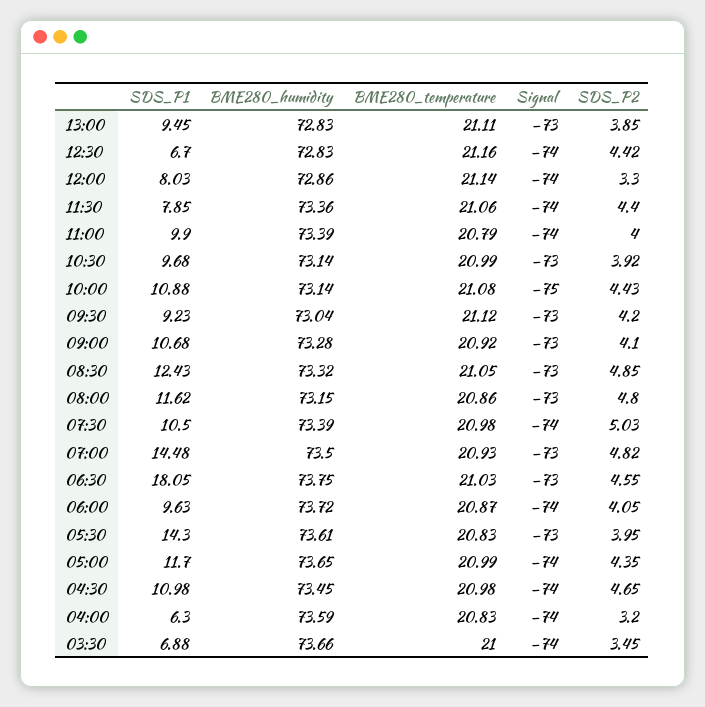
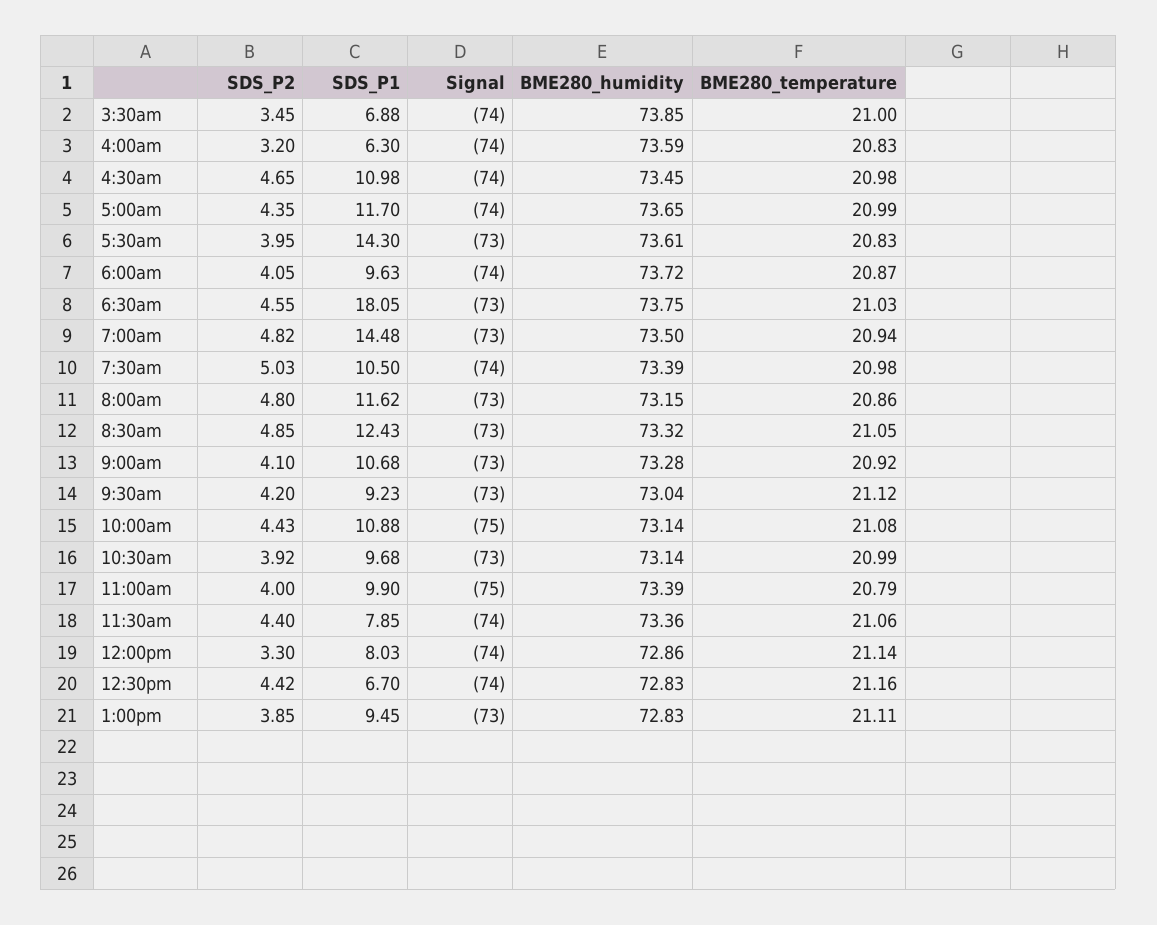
  {
    "SDS_P1": {
      "13:00": 9.45,
      "12:30": 6.7,
      "12:00": 8.03,
      "11:30": 7.85,
      "11:00": 9.9,
      "10:30": 9.68,
      "10:00": 10.88,
      "09:30": 9.23,
      "09:00": 10.68,
      "08:30": 12.43,
      "08:00": 11.62,
      "07:30": 10.5,
      "07:00": 14.48,
      "06:30": 18.05,
      "06:00": 9.63,
      "05:30": 14.3,
      "05:00": 11.7,
      "04:30": 10.98,
      "04:00": 6.3,
      "03:30": 6.88
    },
    "BME280_humidity": {
      "13:00": 72.83,
      "12:30": 72.83,
      "12:00": 72.86,
      "11:30": 73.36,
      "11:00": 73.39,
      "10:30": 73.14,
      "10:00": 73.14,
      "09:30": 73.04,
      "09:00": 73.28,
      "08:30": 73.32,
      "08:00": 73.15,
      "07:30": 73.39,
      "07:00": 73.5,
      "06:30": 73.75,
      "06:00": 73.72,
      "05:30": 73.61,
      "05:00": 73.65,
      "04:30": 73.45,
      "04:00": 73.59,
-     "03:30": 73.66
+     "03:30": 73.85
    },
    "BME280_temperature": {
      "13:00": 21.11,
      "12:30": 21.16,
      "12:00": 21.14,
      "11:30": 21.06,
      "11:00": 20.79,
      "10:30": 20.99,
      "10:00": 21.08,
      "09:30": 21.12,
      "09:00": 20.92,
      "08:30": 21.05,
      "08:00": 20.86,
      "07:30": 20.98,
-     "07:00": 20.93,
+     "07:00": 20.94,
      "06:30": 21.03,
      "06:00": 20.87,
      "05:30": 20.83,
      "05:00": 20.99,
      "04:30": 20.98,
      "04:00": 20.83,
      "03:30": 21
    },
    "Signal": {
      "13:00": -73,
      "12:30": -74,
      "12:00": -74,
      "11:30": -74,
-     "11:00": -74,
+     "11:00": -75,
      "10:30": -73,
      "10:00": -75,
      "09:30": -73,
      "09:00": -73,
      "08:30": -73,
      "08:00": -73,
      "07:30": -74,
      "07:00": -73,
      "06:30": -73,
      "06:00": -74,
      "05:30": -73,
      "05:00": -74,
      "04:30": -74,
      "04:00": -74,
      "03:30": -74
    },
    "SDS_P2": {
      "13:00": 3.85,
      "12:30": 4.42,
      "12:00": 3.3,
      "11:30": 4.4,
      "11:00": 4,
      "10:30": 3.92,
      "10:00": 4.43,
      "09:30": 4.2,
      "09:00": 4.1,
      "08:30": 4.85,
      "08:00": 4.8,
      "07:30": 5.03,
      "07:00": 4.82,
      "06:30": 4.55,
      "06:00": 4.05,
      "05:30": 3.95,
      "05:00": 4.35,
      "04:30": 4.65,
      "04:00": 3.2,
      "03:30": 3.45
    }
  }

